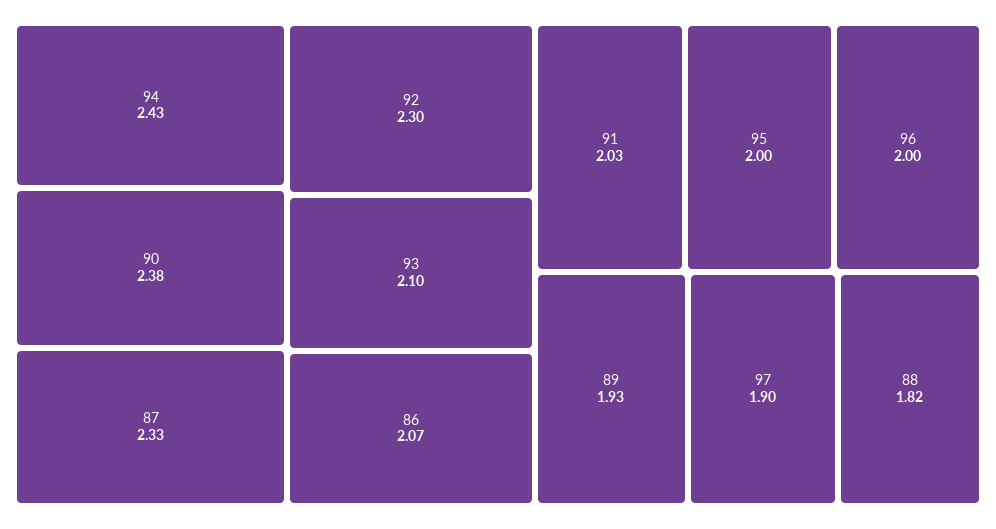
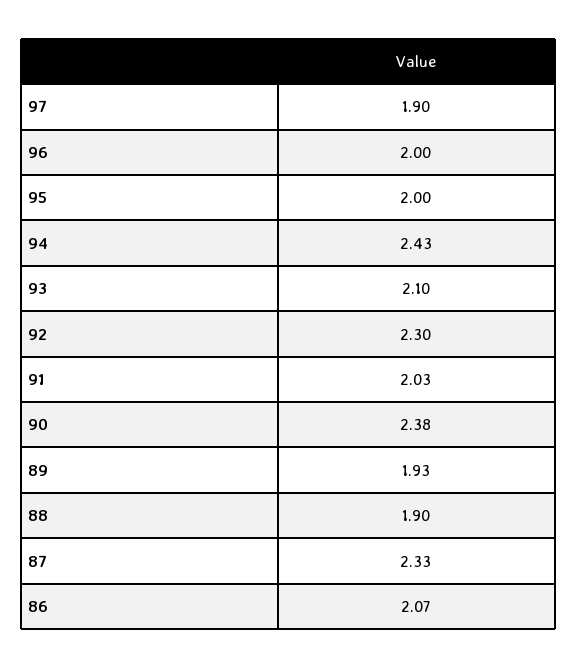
  {
    "94": 2.43,
    "90": 2.38,
    "87": 2.33,
    "92": 2.3,
    "93": 2.1,
    "86": 2.07,
    "91": 2.03,
    "95": 2,
    "96": 2,
    "89": 1.93,
    "97": 1.9,
-   "88": 1.82
+   "88": 1.9
  }

